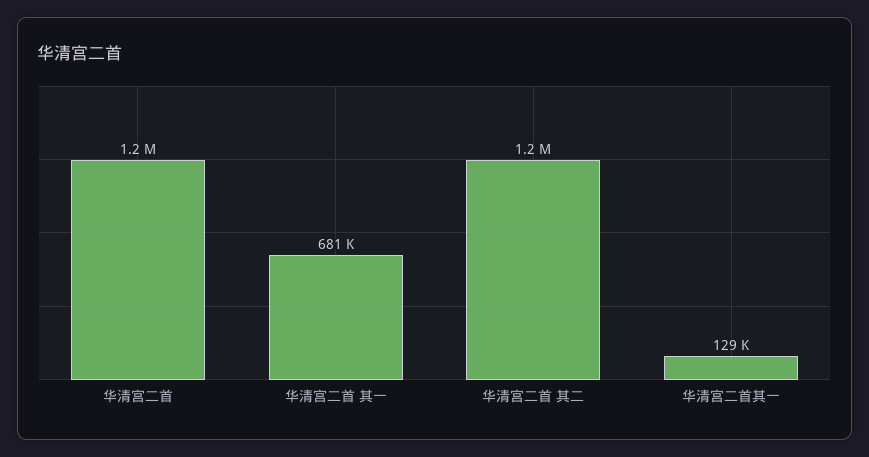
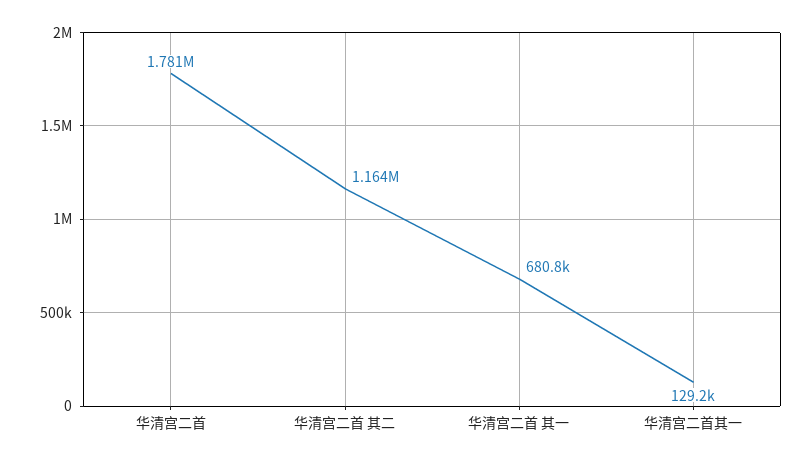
  {
-   "华清宫二首": 1200000,
+   "华清宫二首": 1781000,
    "华清宫二首 其一": 680800,
    "华清宫二首 其二": 1164000,
    "华清宫二首其一": 129200
  }

